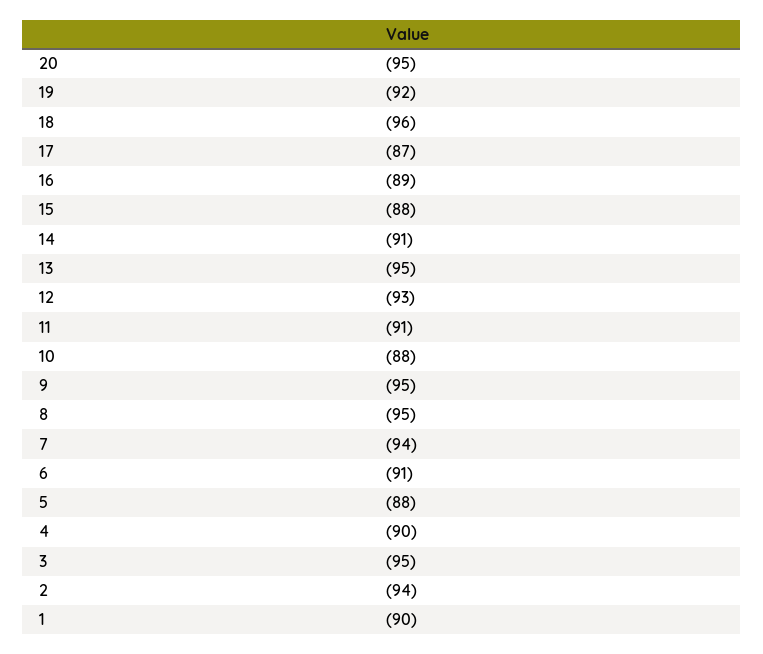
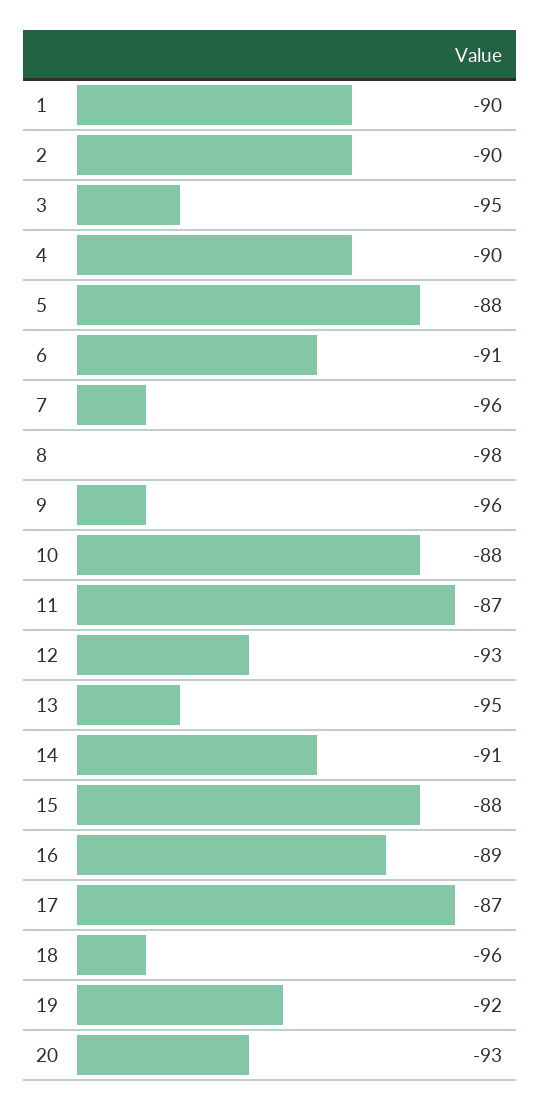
  {
-   "20": -95,
+   "20": -93,
    "19": -92,
    "18": -96,
    "17": -87,
    "16": -89,
    "15": -88,
    "14": -91,
    "13": -95,
    "12": -93,
-   "11": -91,
+   "11": -87,
    "10": -88,
-   "9": -95,
+   "9": -96,
-   "8": -95,
+   "8": -98,
-   "7": -94,
+   "7": -96,
    "6": -91,
    "5": -88,
    "4": -90,
    "3": -95,
-   "2": -94,
+   "2": -90,
    "1": -90
  }

